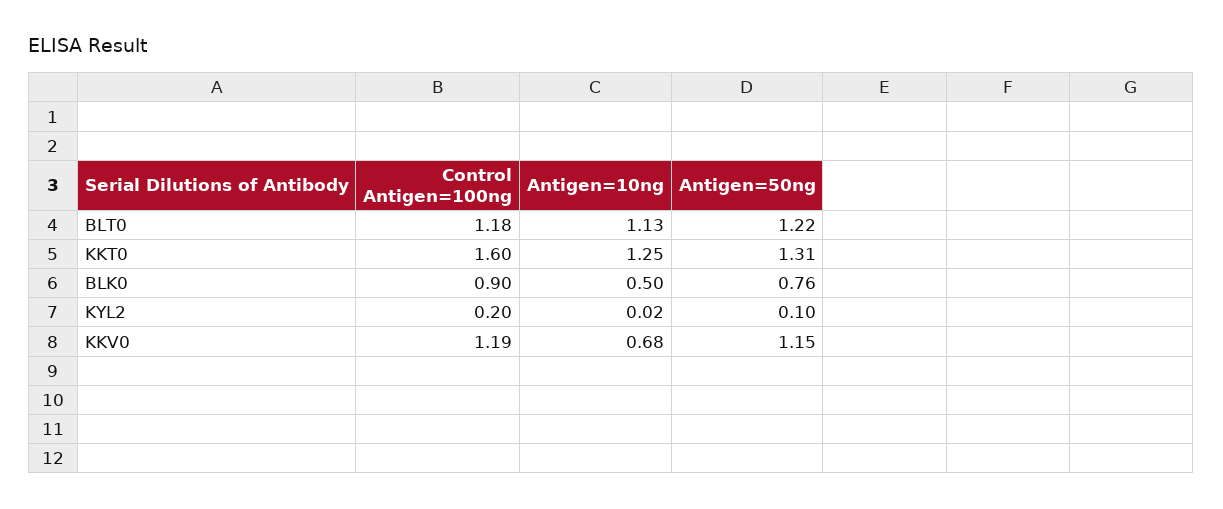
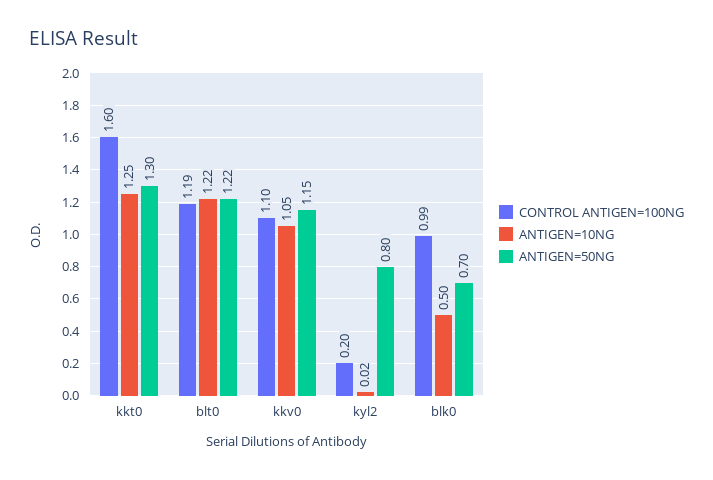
  {
    "Control Antigen=100ng": {
-     "BLT0": 1.18,
+     "BLT0": 1.19,
      "KKT0": 1.6,
-     "BLK0": 0.9,
+     "BLK0": 0.99,
      "KYL2": 0.2,
-     "KKV0": 1.19
+     "KKV0": 1.1
    },
    "Antigen=10ng": {
-     "BLT0": 1.13,
+     "BLT0": 1.22,
      "KKT0": 1.25,
      "BLK0": 0.5,
      "KYL2": 0.02,
-     "KKV0": 0.68
+     "KKV0": 1.05
    },
    "Antigen=50ng": {
      "BLT0": 1.22,
-     "KKT0": 1.31,
+     "KKT0": 1.3,
-     "BLK0": 0.76,
+     "BLK0": 0.7,
-     "KYL2": 0.1,
+     "KYL2": 0.8,
      "KKV0": 1.15
    }
  }

